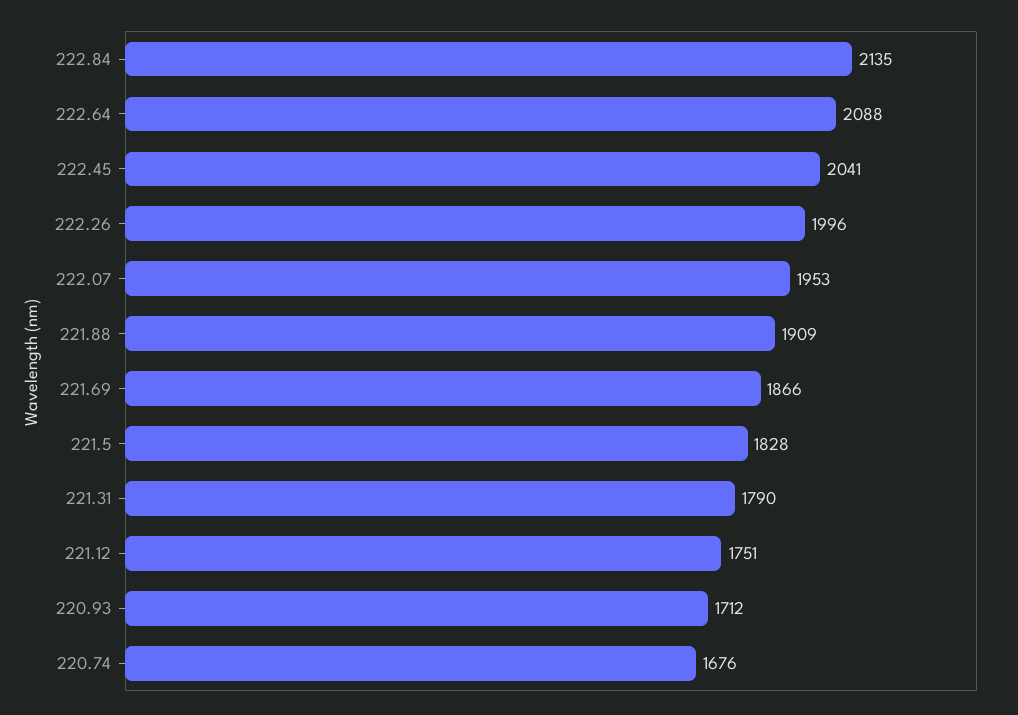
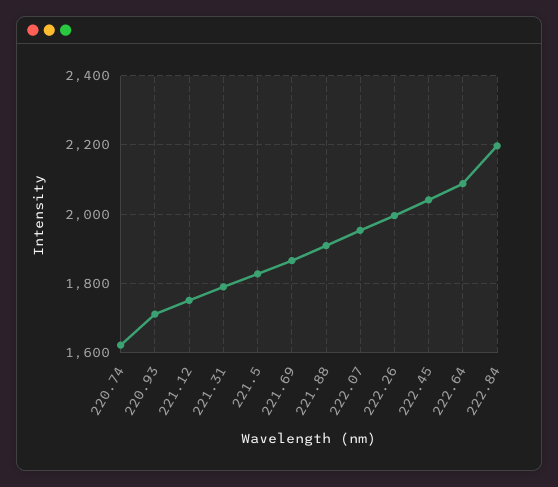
  {
-   "222.84": 2135,
+   "222.84": 2200,
    "222.64": 2088,
    "222.45": 2041,
    "222.26": 1996,
    "222.07": 1953,
    "221.88": 1909,
    "221.69": 1866,
    "221.5": 1828,
    "221.31": 1790,
    "221.12": 1751,
    "220.93": 1712,
-   "220.74": 1676
+   "220.74": 1620
  }

